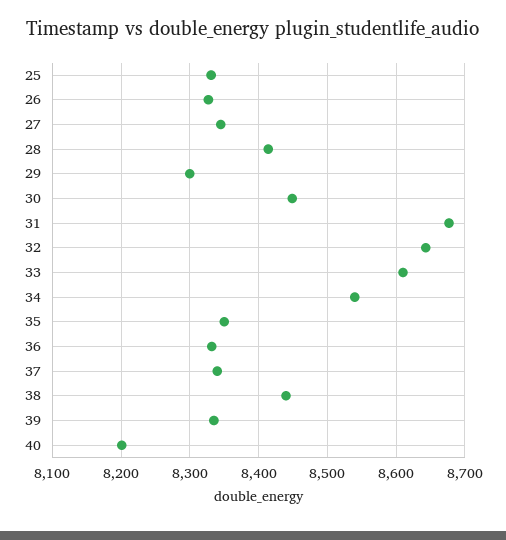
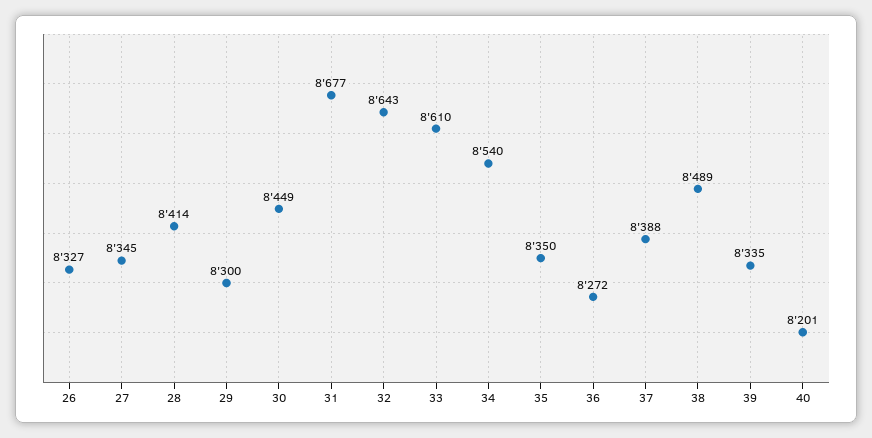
  {
-   "25": 8330,
    "26": 8327,
    "27": 8345,
    "28": 8414,
    "29": 8300,
    "30": 8449,
    "31": 8677,
    "32": 8643,
    "33": 8610,
    "34": 8540,
    "35": 8350,
-   "36": 8330,
+   "36": 8272,
-   "37": 8340,
+   "37": 8388,
-   "38": 8440,
+   "38": 8489,
    "39": 8335,
    "40": 8201
  }

